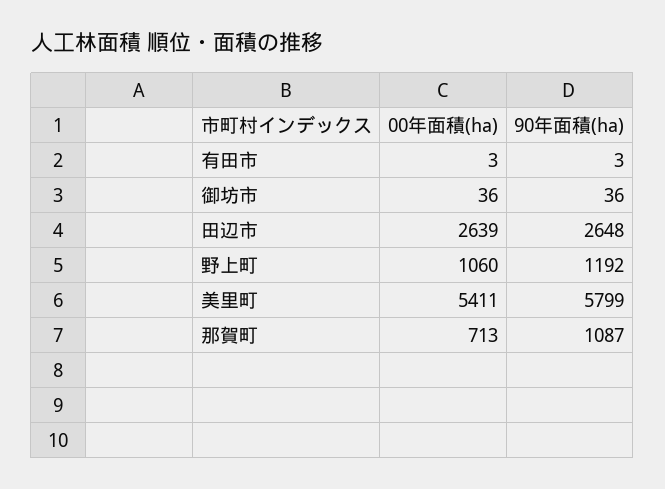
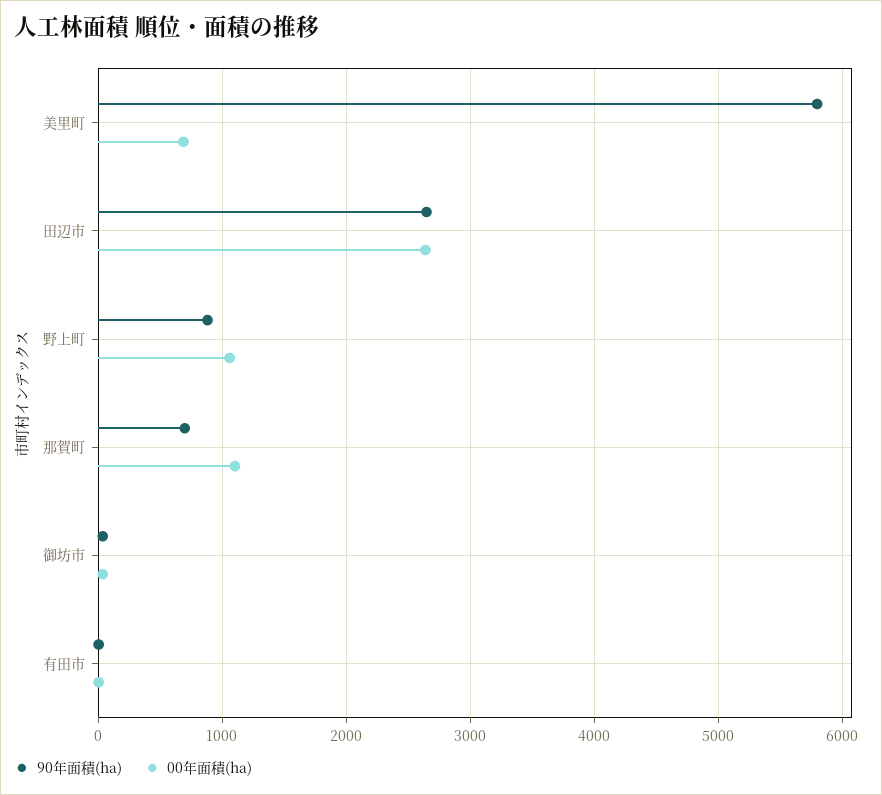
  {
    "00年面積(ha)": {
      "有田市": 3,
      "御坊市": 36,
      "田辺市": 2639,
      "野上町": 1060,
-     "美里町": 5411,
+     "美里町": 700,
-     "那賀町": 713
+     "那賀町": 1100
    },
    "90年面積(ha)": {
      "有田市": 3,
      "御坊市": 36,
      "田辺市": 2648,
-     "野上町": 1192,
+     "野上町": 900,
      "美里町": 5799,
-     "那賀町": 1087
+     "那賀町": 700
    }
  }

